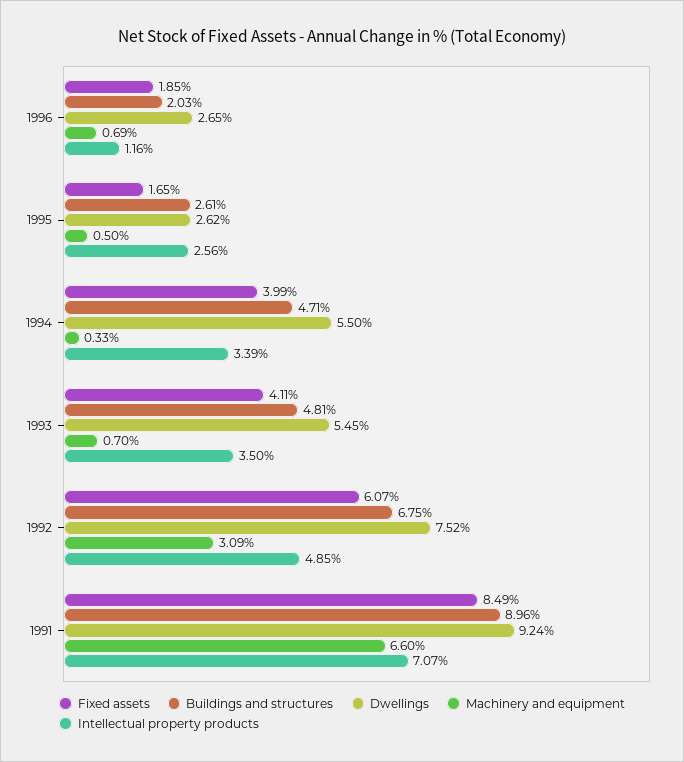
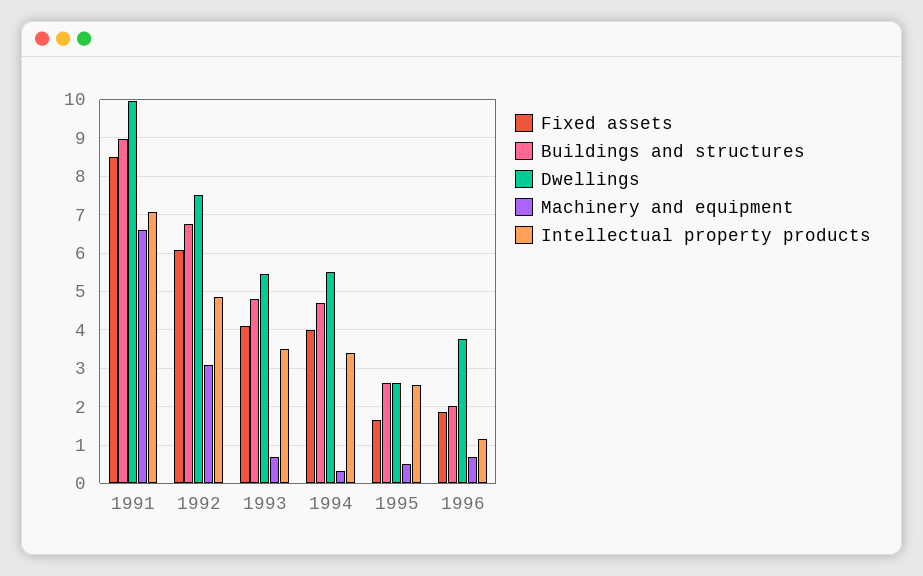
  {
    "Fixed assets": {
      "1996": 1.85,
      "1995": 1.65,
      "1994": 3.99,
      "1993": 4.11,
      "1992": 6.07,
      "1991": 8.49
    },
    "Buildings and structures": {
      "1996": 2.03,
      "1995": 2.61,
      "1994": 4.71,
      "1993": 4.81,
      "1992": 6.75,
      "1991": 8.96
    },
    "Dwellings": {
-     "1996": 2.65,
+     "1996": 3.8,
      "1995": 2.62,
      "1994": 5.5,
      "1993": 5.45,
      "1992": 7.52,
-     "1991": 9.24
+     "1991": 10
    },
    "Machinery and equipment": {
      "1996": 0.69,
      "1995": 0.5,
      "1994": 0.33,
      "1993": 0.7,
      "1992": 3.09,
      "1991": 6.6
    },
    "Intellectual property products": {
      "1996": 1.16,
      "1995": 2.56,
      "1994": 3.39,
      "1993": 3.5,
      "1992": 4.85,
      "1991": 7.07
    }
  }

